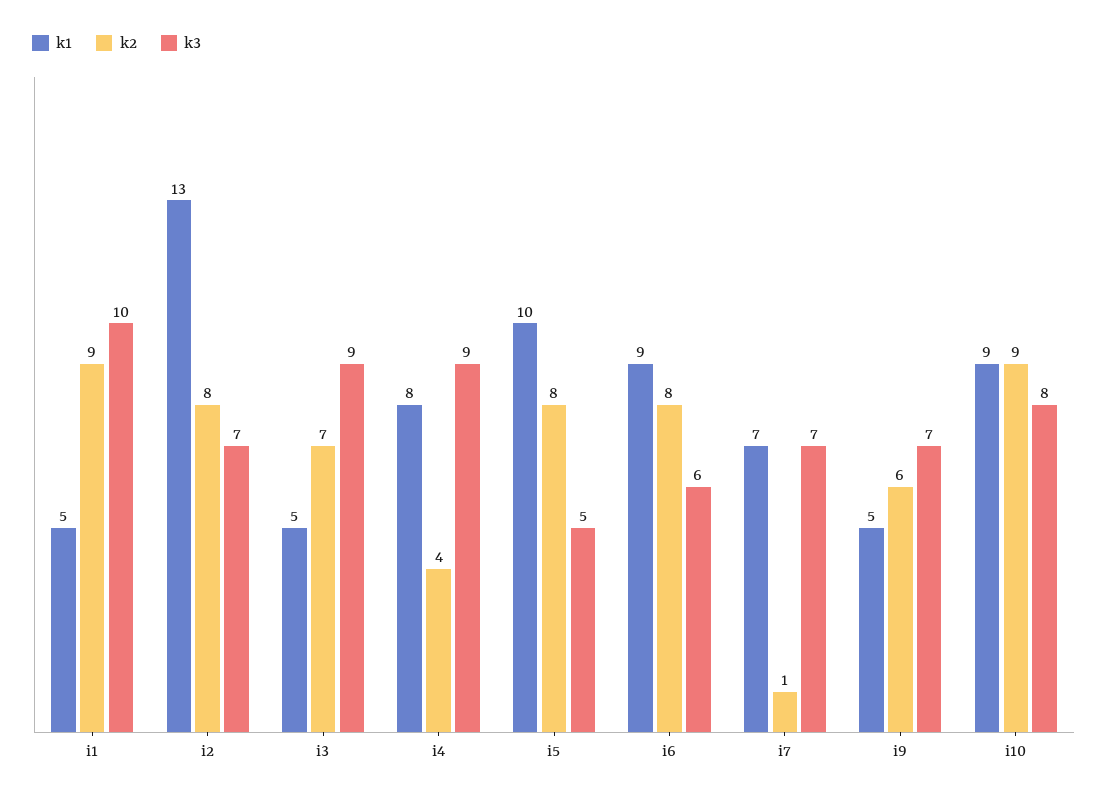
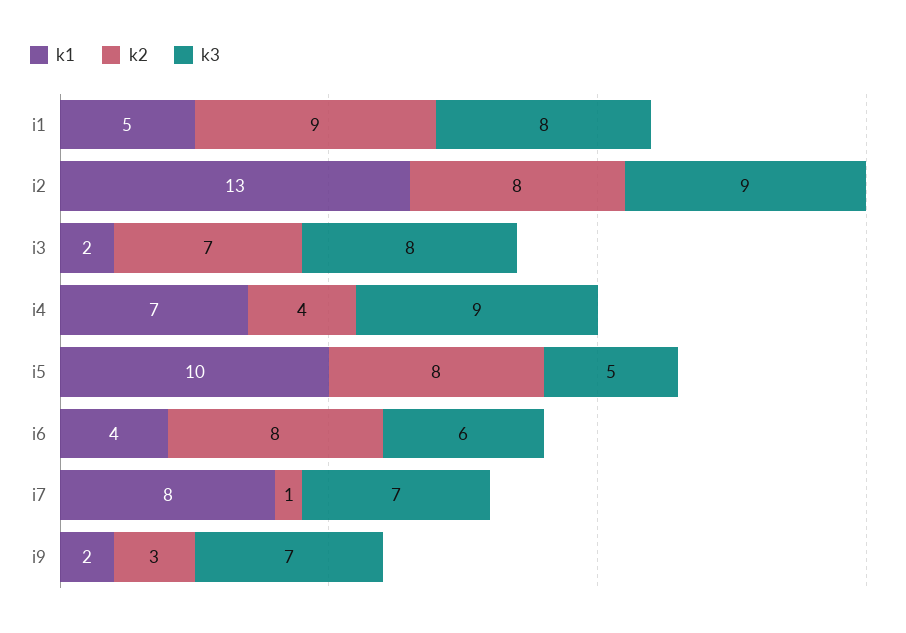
  {
    "k1": {
      "i1": 5,
      "i2": 13,
-     "i3": 5,
+     "i3": 2,
-     "i4": 8,
+     "i4": 7,
      "i5": 10,
-     "i6": 9,
+     "i6": 4,
-     "i7": 7,
+     "i7": 8,
-     "i9": 5,
+     "i9": 2
-     "i10": 9
    },
    "k2": {
      "i1": 9,
      "i2": 8,
      "i3": 7,
      "i4": 4,
      "i5": 8,
      "i6": 8,
      "i7": 1,
-     "i9": 6,
+     "i9": 3
-     "i10": 9
    },
    "k3": {
-     "i1": 10,
+     "i1": 8,
-     "i2": 7,
+     "i2": 9,
-     "i3": 9,
+     "i3": 8,
      "i4": 9,
      "i5": 5,
      "i6": 6,
      "i7": 7,
-     "i9": 7,
+     "i9": 7
-     "i10": 8
    }
  }

